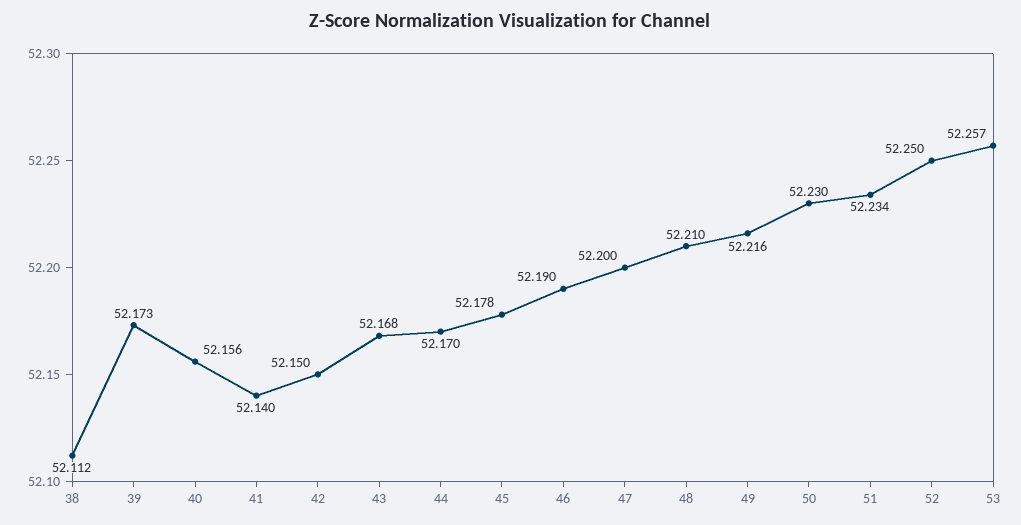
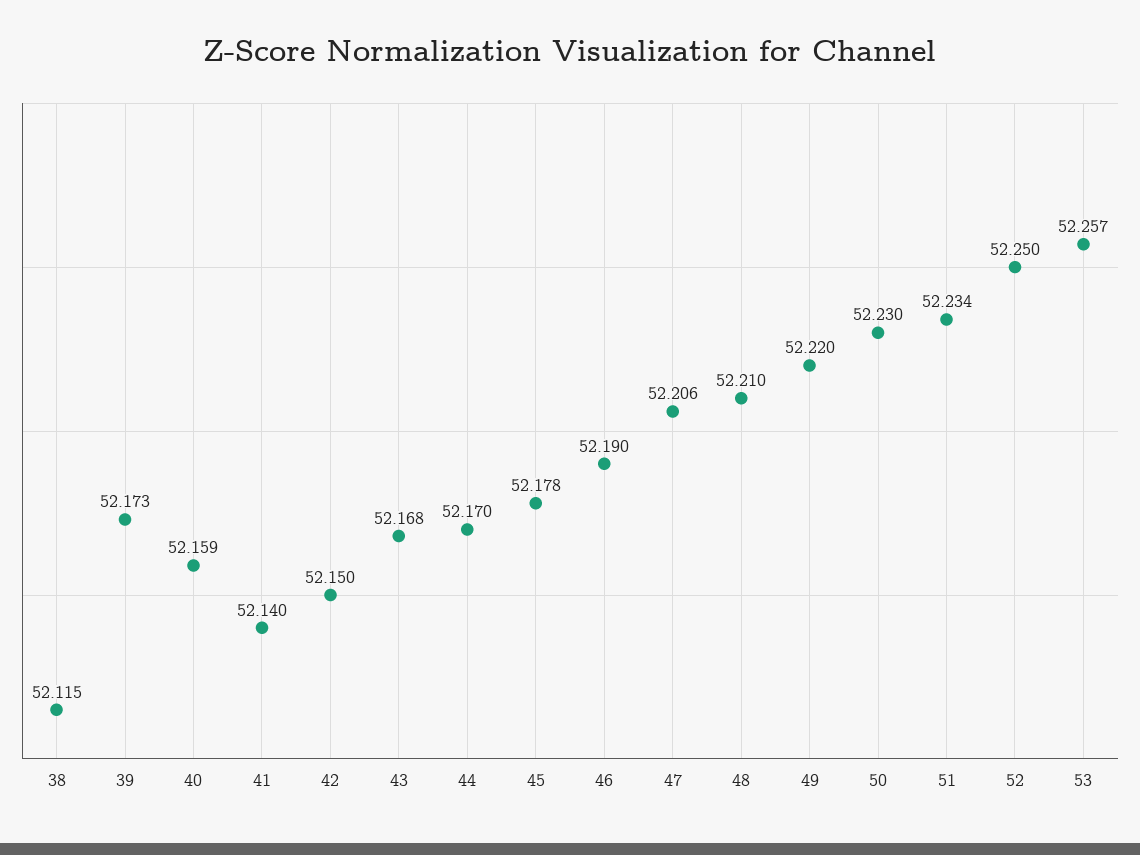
  {
-   "38": 52.112,
+   "38": 52.115,
    "39": 52.173,
-   "40": 52.156,
+   "40": 52.159,
    "41": 52.14,
    "42": 52.15,
    "43": 52.168,
    "44": 52.17,
    "45": 52.178,
    "46": 52.19,
-   "47": 52.2,
+   "47": 52.206,
    "48": 52.21,
-   "49": 52.216,
+   "49": 52.22,
    "50": 52.23,
    "51": 52.234,
    "52": 52.25,
    "53": 52.257
  }

